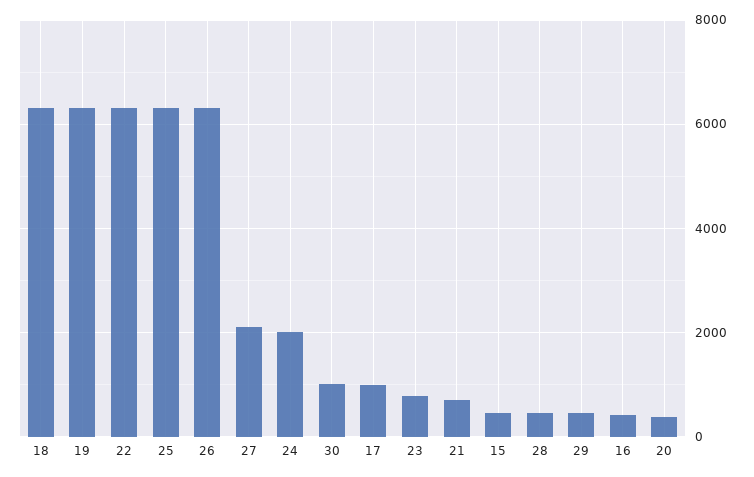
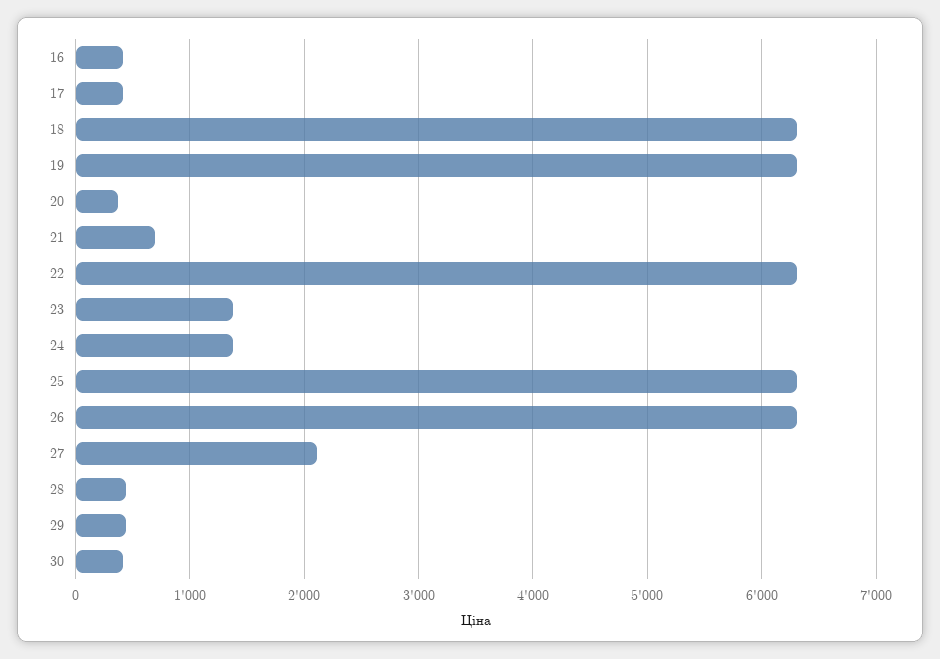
  {
    "18": 6300,
    "19": 6300,
    "22": 6300,
    "25": 6300,
    "26": 6300,
    "27": 2100,
-   "24": 2000,
+   "24": 1400,
-   "30": 1000,
+   "30": 400,
-   "17": 1000,
+   "17": 400,
-   "23": 800,
+   "23": 1400,
    "21": 700,
-   "15": 400,
    "28": 400,
    "29": 400,
    "16": 400,
    "20": 400
  }

